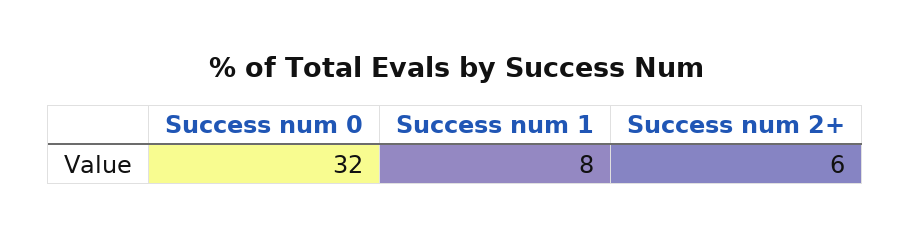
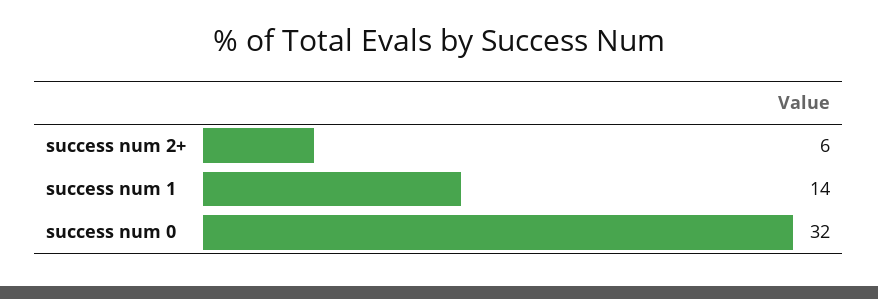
  {
    "Success num 0": 32,
-   "Success num 1": 8,
+   "Success num 1": 14,
    "Success num 2+": 6
  }

